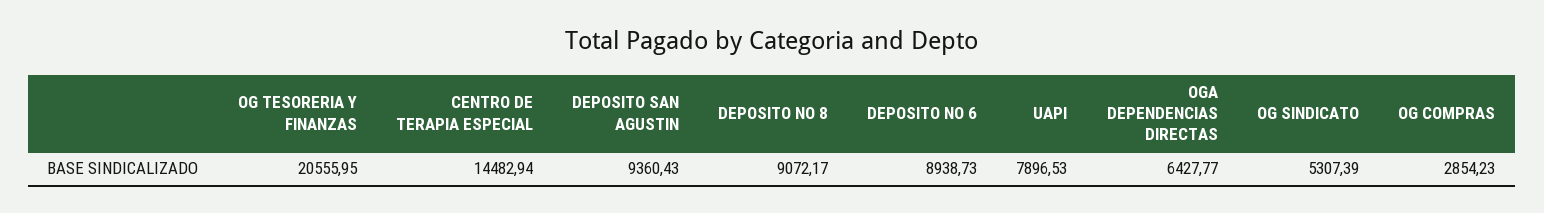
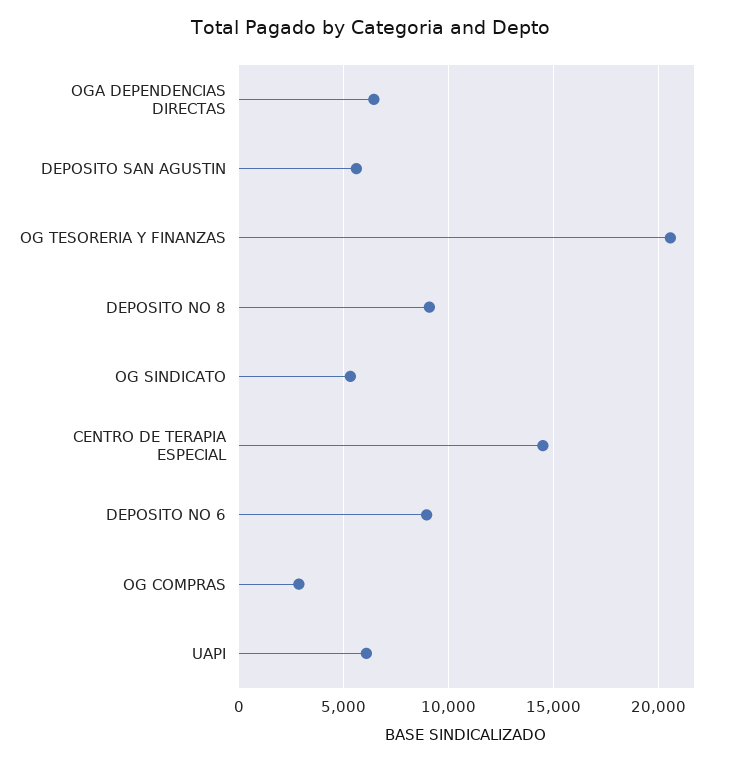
  {
    "OG TESORERIA Y FINANZAS": 20555.95,
    "CENTRO DE TERAPIA ESPECIAL": 14482.94,
-   "DEPOSITO SAN AGUSTIN": 9360.43,
+   "DEPOSITO SAN AGUSTIN": 5500,
    "DEPOSITO NO 8": 9072.17,
    "DEPOSITO NO 6": 8938.73,
-   "UAPI": 7896.53,
+   "UAPI": 6000,
    "OGA DEPENDENCIAS DIRECTAS": 6427.77,
    "OG SINDICATO": 5307.39,
    "OG COMPRAS": 2854.23
  }

